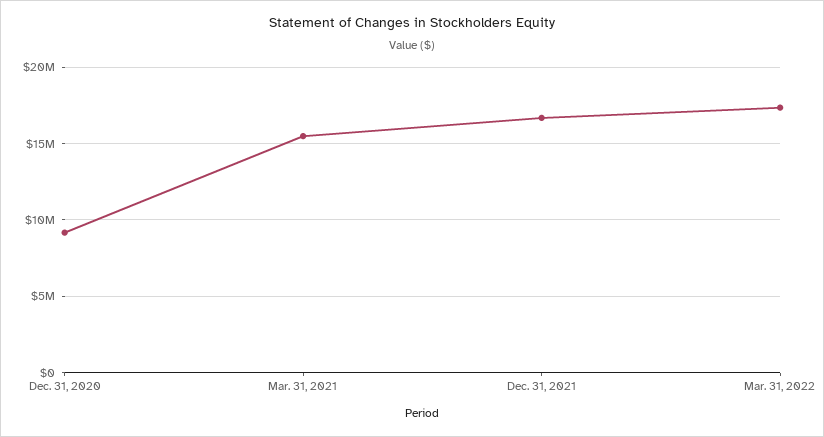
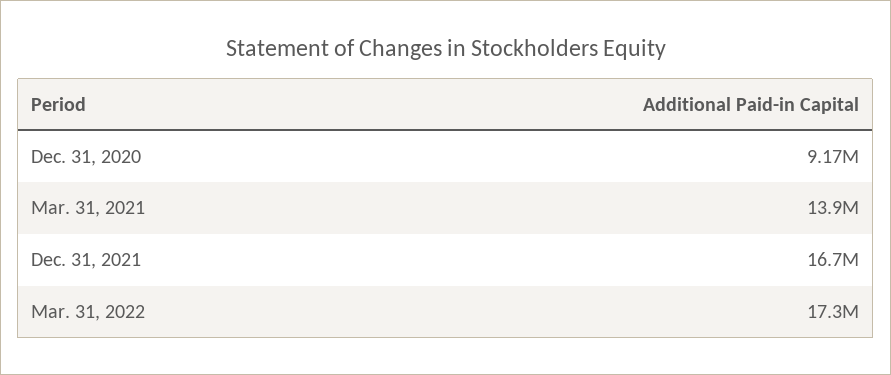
  {
    "Dec. 31, 2020": 9170000,
-   "Mar. 31, 2021": 15500000,
+   "Mar. 31, 2021": 13900000,
    "Dec. 31, 2021": 16700000,
    "Mar. 31, 2022": 17300000
  }

